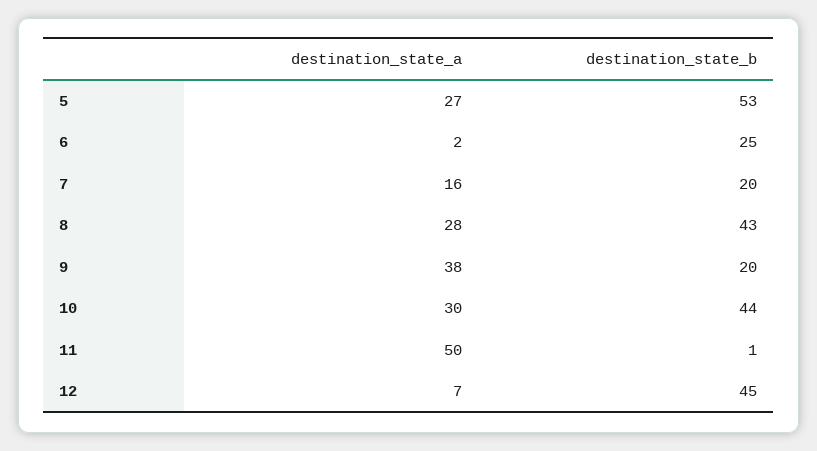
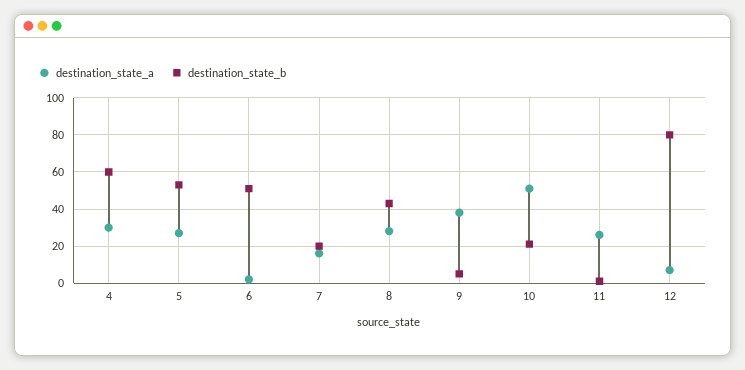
  {
    "destination_state_a": {
      "5": 27,
      "6": 2,
      "7": 16,
      "8": 28,
      "9": 38,
-     "10": 30,
+     "10": 50,
-     "11": 50,
+     "11": 25,
-     "12": 7
+     "12": 7,
+     "4": 30
    },
    "destination_state_b": {
      "5": 53,
-     "6": 25,
+     "6": 50,
      "7": 20,
      "8": 43,
-     "9": 20,
+     "9": 5,
-     "10": 44,
+     "10": 20,
      "11": 1,
-     "12": 45
+     "12": 80,
+     "4": 60
    }
  }

